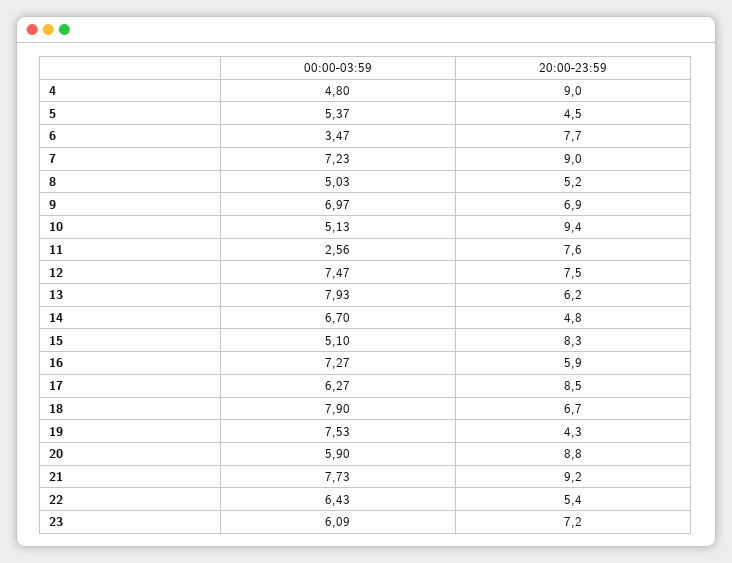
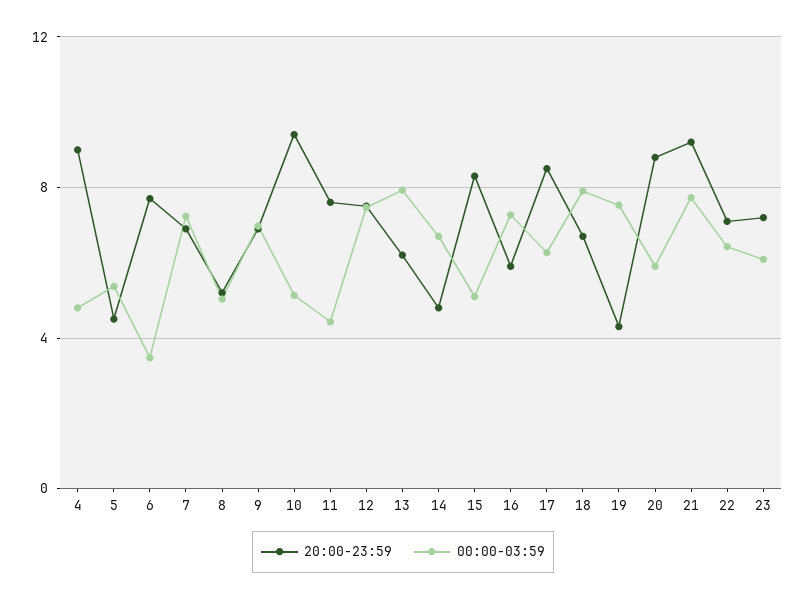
  {
    "00:00-03:59": {
      "4": 4.8,
      "5": 5.37,
      "6": 3.47,
      "7": 7.23,
      "8": 5.03,
      "9": 6.97,
      "10": 5.13,
-     "11": 2.56,
+     "11": 4.5,
      "12": 7.47,
      "13": 7.93,
      "14": 6.7,
      "15": 5.1,
      "16": 7.27,
      "17": 6.27,
      "18": 7.9,
      "19": 7.53,
      "20": 5.9,
      "21": 7.73,
      "22": 6.43,
      "23": 6.09
    },
    "20:00-23:59": {
      "4": 9,
      "5": 4.5,
      "6": 7.7,
-     "7": 9,
+     "7": 7,
      "8": 5.2,
      "9": 6.9,
      "10": 9.4,
      "11": 7.6,
      "12": 7.5,
      "13": 6.2,
      "14": 4.8,
      "15": 8.3,
      "16": 5.9,
      "17": 8.5,
      "18": 6.7,
      "19": 4.3,
      "20": 8.8,
      "21": 9.2,
-     "22": 5.4,
+     "22": 7,
      "23": 7.2
    }
  }

